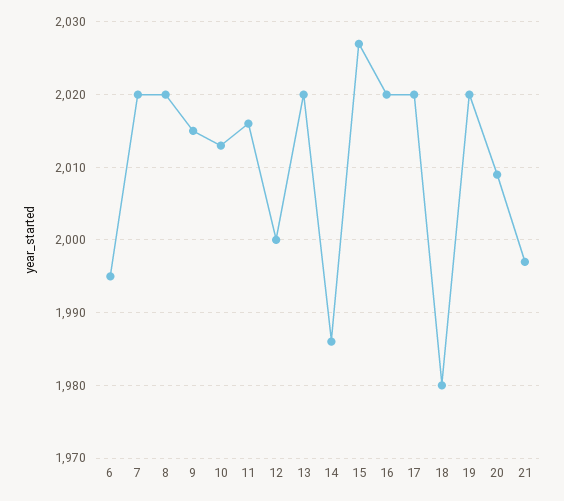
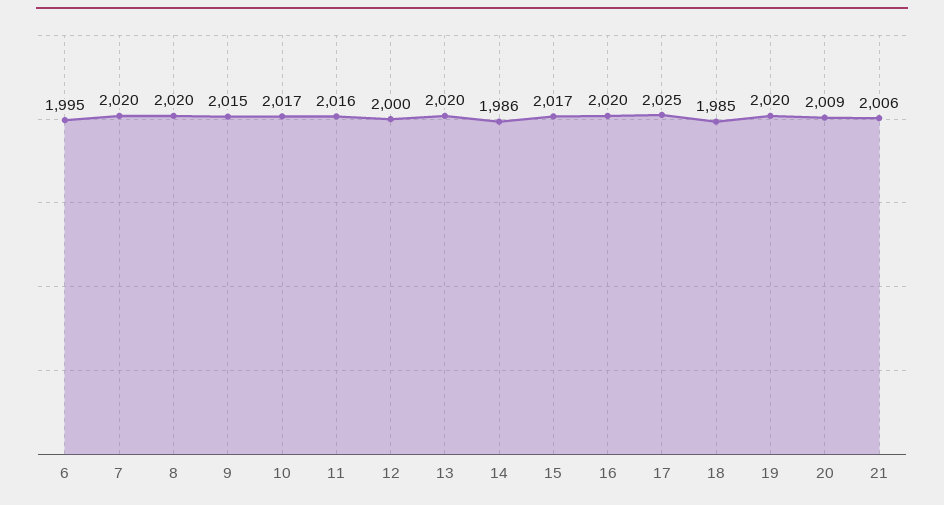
  {
    "6": 1995,
    "7": 2020,
    "8": 2020,
    "9": 2015,
-   "10": 2013,
+   "10": 2017,
    "11": 2016,
    "12": 2000,
    "13": 2020,
    "14": 1986,
-   "15": 2027,
+   "15": 2017,
    "16": 2020,
-   "17": 2020,
+   "17": 2025,
-   "18": 1980,
+   "18": 1985,
    "19": 2020,
    "20": 2009,
-   "21": 1997
+   "21": 2006
  }

